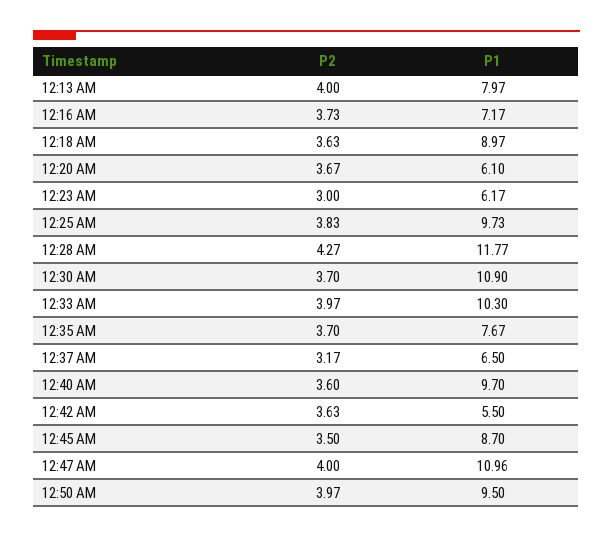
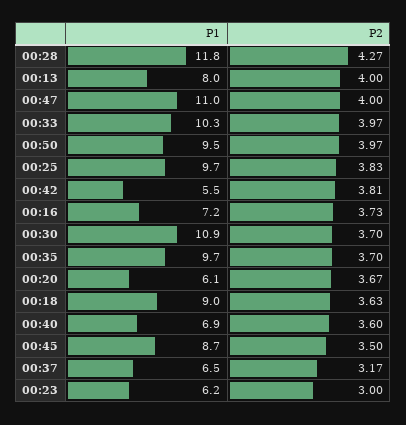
  {
    "P2": {
      "12:13 AM": 4,
      "12:16 AM": 3.73,
      "12:18 AM": 3.63,
      "12:20 AM": 3.67,
      "12:23 AM": 3,
      "12:25 AM": 3.83,
      "12:28 AM": 4.27,
      "12:30 AM": 3.7,
      "12:33 AM": 3.97,
      "12:35 AM": 3.7,
      "12:37 AM": 3.17,
      "12:40 AM": 3.6,
-     "12:42 AM": 3.63,
+     "12:42 AM": 3.81,
      "12:45 AM": 3.5,
      "12:47 AM": 4,
      "12:50 AM": 3.97
    },
    "P1": {
      "12:13 AM": 7.97,
      "12:16 AM": 7.17,
      "12:18 AM": 8.97,
      "12:20 AM": 6.1,
      "12:23 AM": 6.17,
      "12:25 AM": 9.73,
      "12:28 AM": 11.77,
      "12:30 AM": 10.9,
      "12:33 AM": 10.3,
-     "12:35 AM": 7.67,
+     "12:35 AM": 9.7,
      "12:37 AM": 6.5,
-     "12:40 AM": 9.7,
+     "12:40 AM": 6.9,
      "12:42 AM": 5.5,
      "12:45 AM": 8.7,
      "12:47 AM": 10.96,
      "12:50 AM": 9.5
    }
  }

